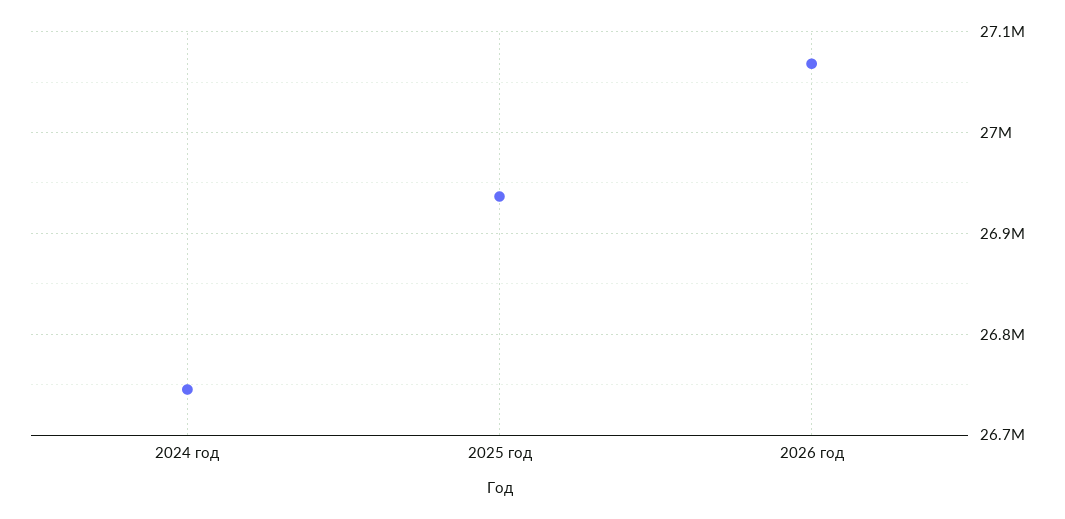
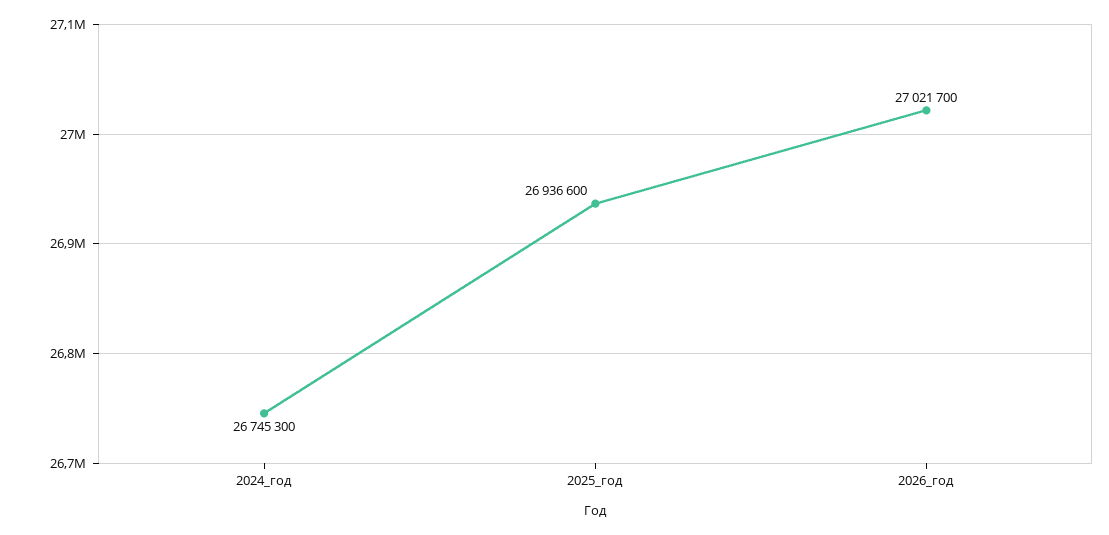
  {
    "2024 год": 26745300,
    "2025 год": 26936600,
-   "2026 год": 27070000
+   "2026 год": 27021700
  }

